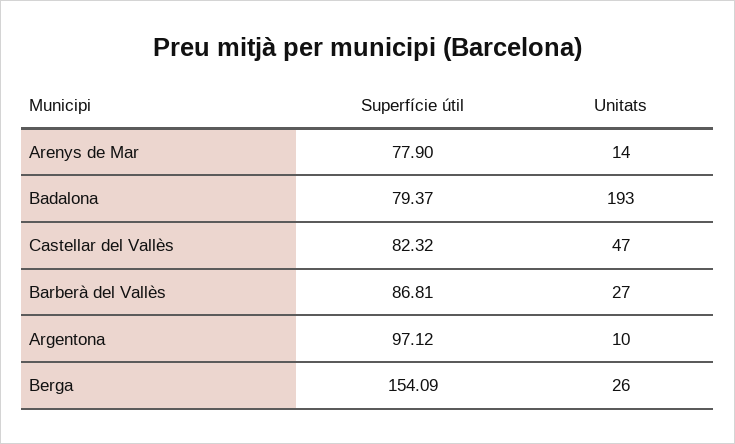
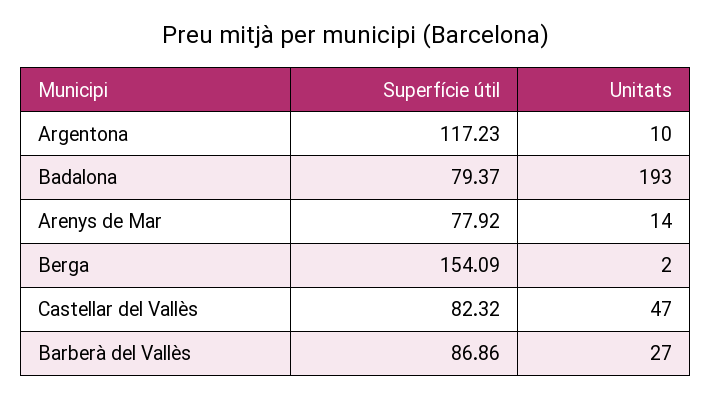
  {
    "Superfície útil": {
-     "Arenys de Mar": 77.9,
+     "Arenys de Mar": 77.92,
      "Badalona": 79.37,
      "Castellar del Vallès": 82.32,
-     "Barberà del Vallès": 86.81,
+     "Barberà del Vallès": 86.86,
-     "Argentona": 97.12,
+     "Argentona": 117.23,
      "Berga": 154.09
    },
    "Unitats": {
      "Arenys de Mar": 14,
      "Badalona": 193,
      "Castellar del Vallès": 47,
      "Barberà del Vallès": 27,
      "Argentona": 10,
-     "Berga": 26
+     "Berga": 2
    }
  }

